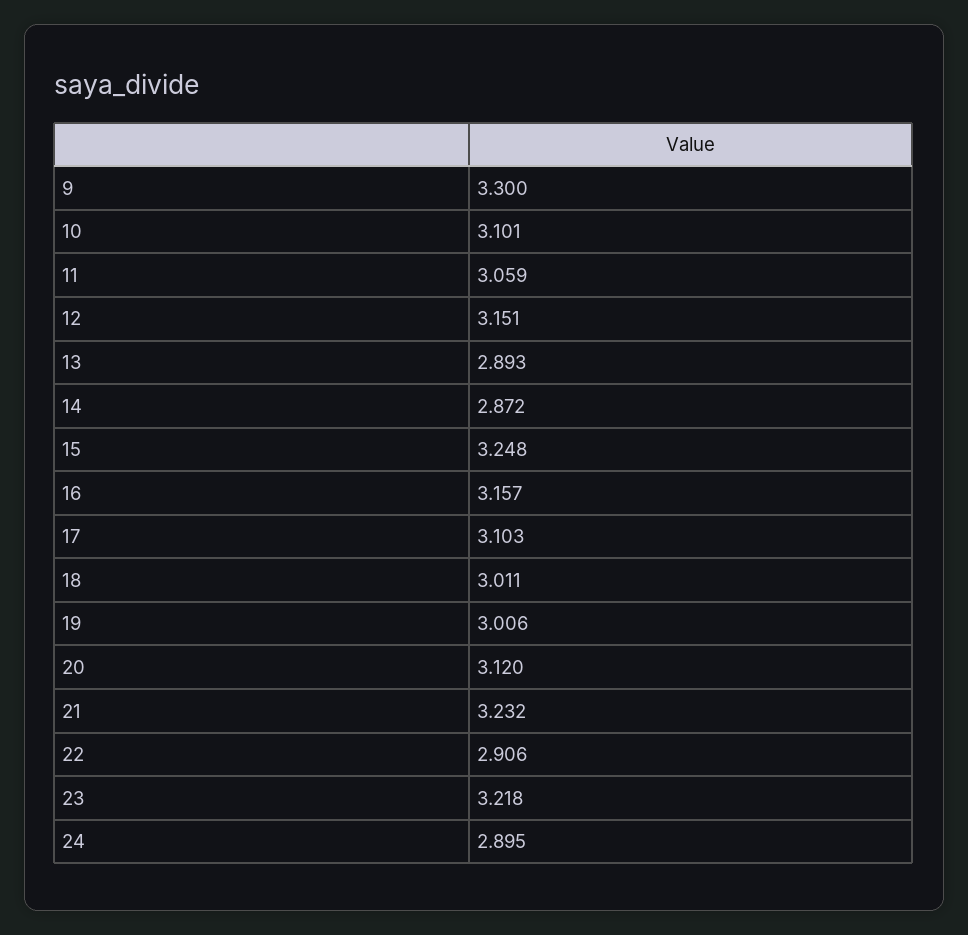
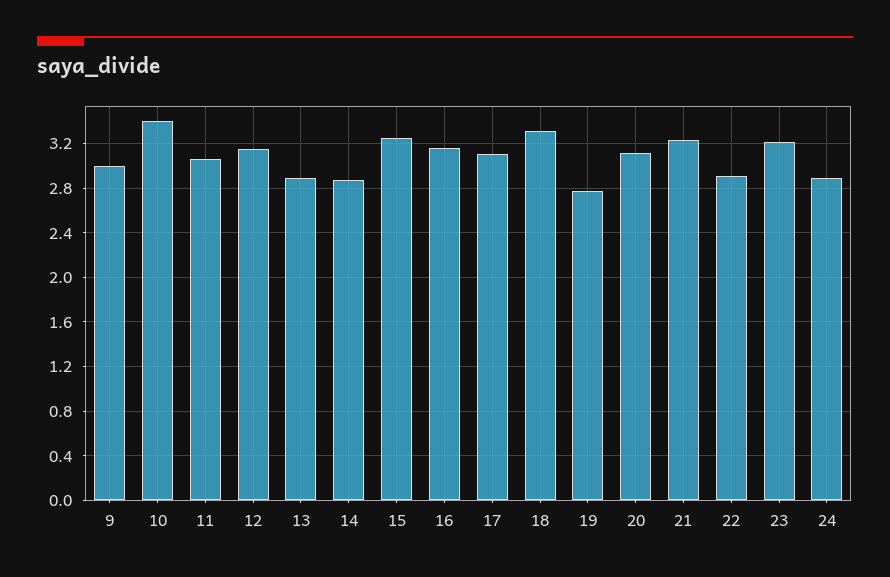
  {
-   "9": 3.3,
+   "9": 3,
-   "10": 3.101,
+   "10": 3.4,
    "11": 3.059,
    "12": 3.151,
    "13": 2.893,
    "14": 2.872,
    "15": 3.248,
    "16": 3.157,
    "17": 3.103,
-   "18": 3.011,
+   "18": 3.3,
-   "19": 3.006,
+   "19": 2.8,
    "20": 3.12,
    "21": 3.232,
    "22": 2.906,
    "23": 3.218,
    "24": 2.895
  }

